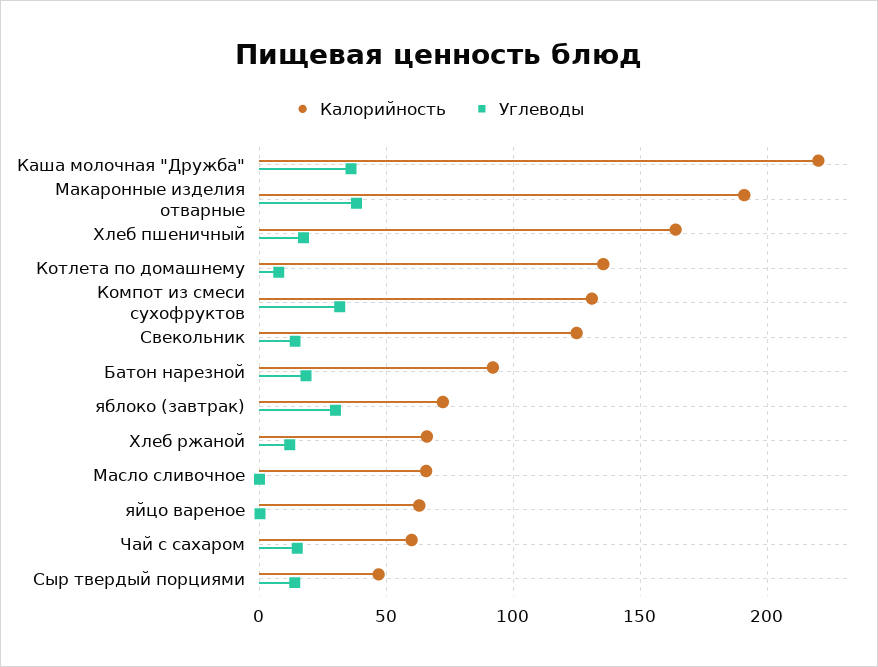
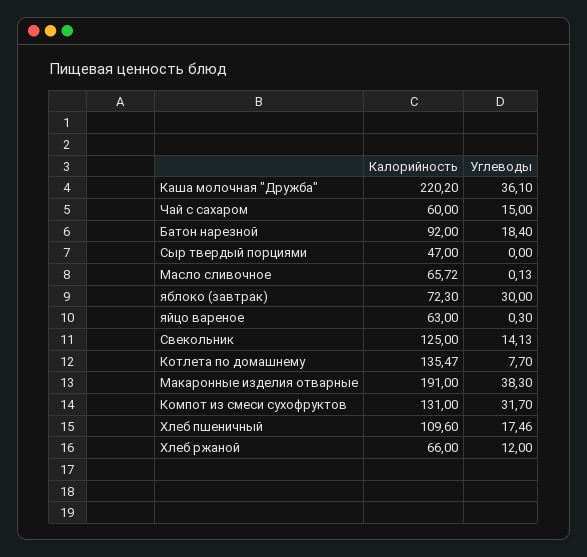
  {
    "Калорийность": {
      "Каша молочная \"Дружба\"": 220.2,
      "Макаронные изделия отварные": 191,
-     "Хлеб пшеничный": 165,
+     "Хлеб пшеничный": 109.6,
      "Котлета по домашнему": 135.47,
      "Компот из смеси сухофруктов": 131,
      "Свекольник": 125,
      "Батон нарезной": 92,
      "яблоко (завтрак)": 72.3,
      "Хлеб ржаной": 66,
      "Масло сливочное": 65.72,
      "яйцо вареное": 63,
      "Чай с сахаром": 60,
      "Сыр твердый порциями": 47
    },
    "Углеводы": {
      "Каша молочная \"Дружба\"": 36.1,
      "Макаронные изделия отварные": 38.3,
      "Хлеб пшеничный": 17.46,
      "Котлета по домашнему": 7.7,
      "Компот из смеси сухофруктов": 31.7,
      "Свекольник": 14.13,
      "Батон нарезной": 18.4,
      "яблоко (завтрак)": 30,
      "Хлеб ржаной": 12,
      "Масло сливочное": 0.13,
      "яйцо вареное": 0.3,
      "Чай с сахаром": 15,
-     "Сыр твердый порциями": 15
+     "Сыр твердый порциями": 0
    }
  }

